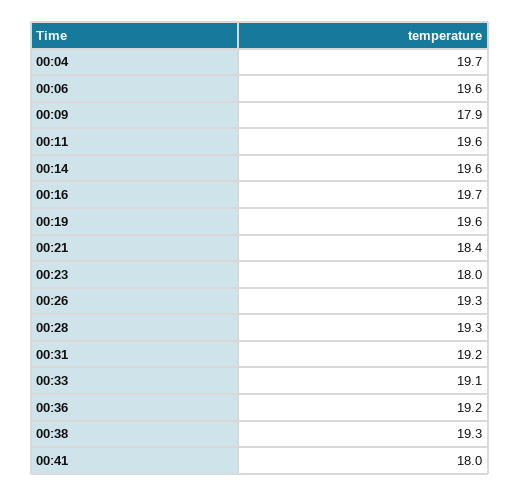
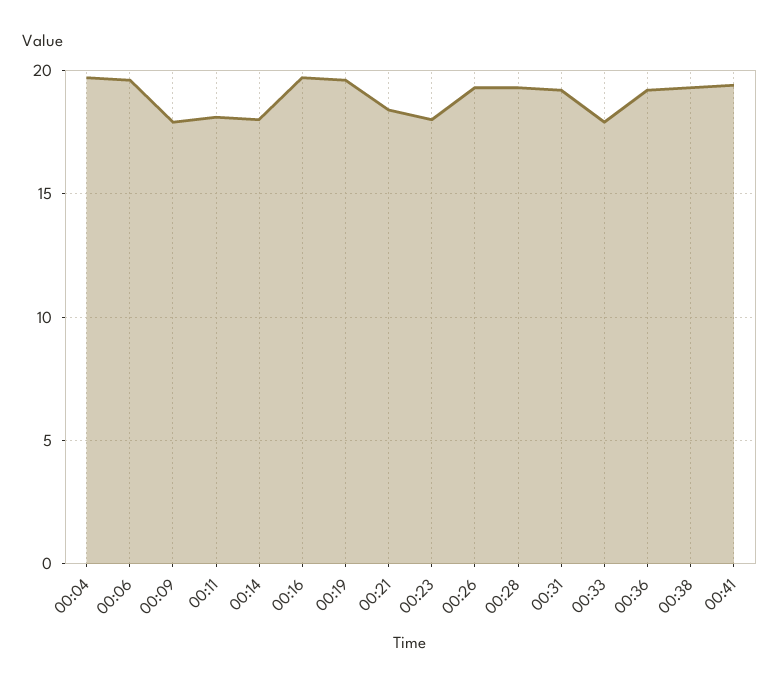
  {
    "00:04": 19.7,
    "00:06": 19.6,
    "00:09": 17.9,
-   "00:11": 19.6,
+   "00:11": 18,
-   "00:14": 19.6,
+   "00:14": 18,
    "00:16": 19.7,
    "00:19": 19.6,
    "00:21": 18.4,
    "00:23": 18,
    "00:26": 19.3,
    "00:28": 19.3,
    "00:31": 19.2,
-   "00:33": 19.1,
+   "00:33": 18,
    "00:36": 19.2,
    "00:38": 19.3,
-   "00:41": 18
+   "00:41": 19.5
  }

